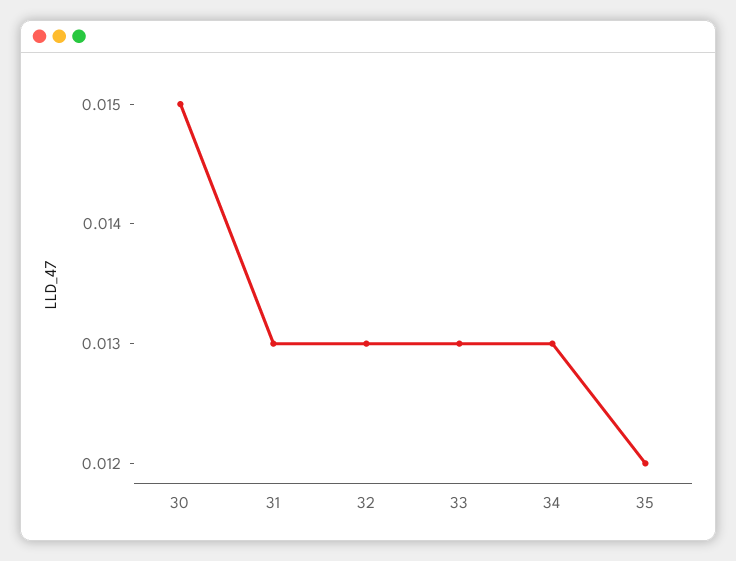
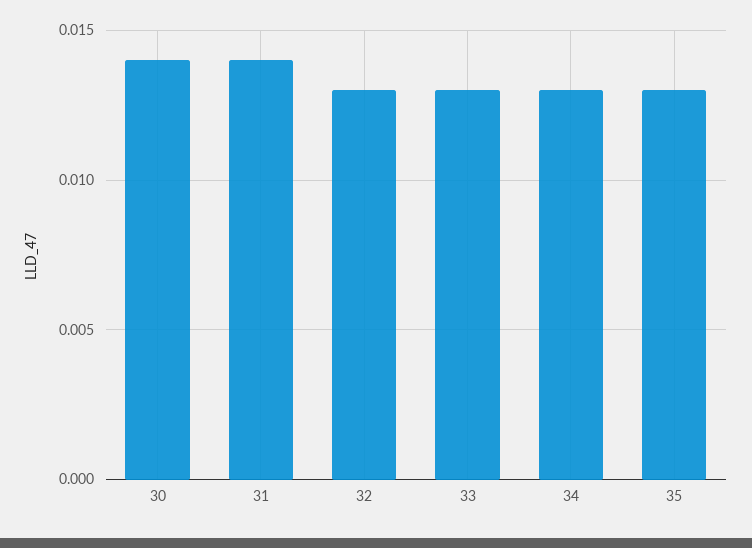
  {
-   "30": 0.015,
+   "30": 0.014,
-   "31": 0.013,
+   "31": 0.014,
    "32": 0.013,
    "33": 0.013,
    "34": 0.013,
-   "35": 0.012
+   "35": 0.013
  }

